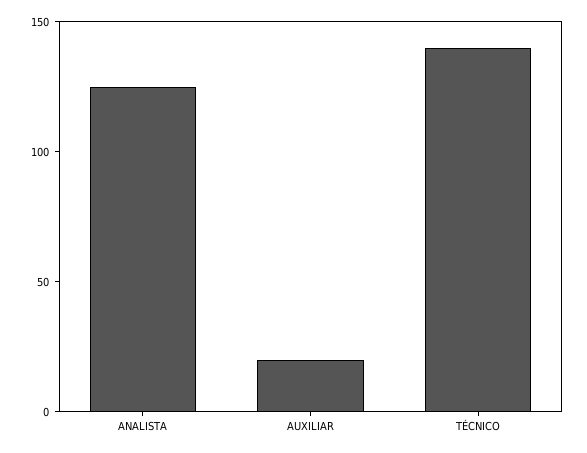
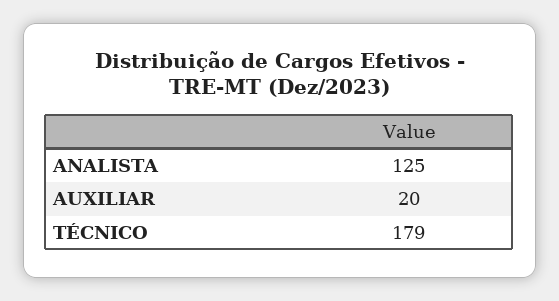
  {
    "ANALISTA": 125,
    "AUXILIAR": 20,
-   "TÉCNICO": 140
+   "TÉCNICO": 179
  }

